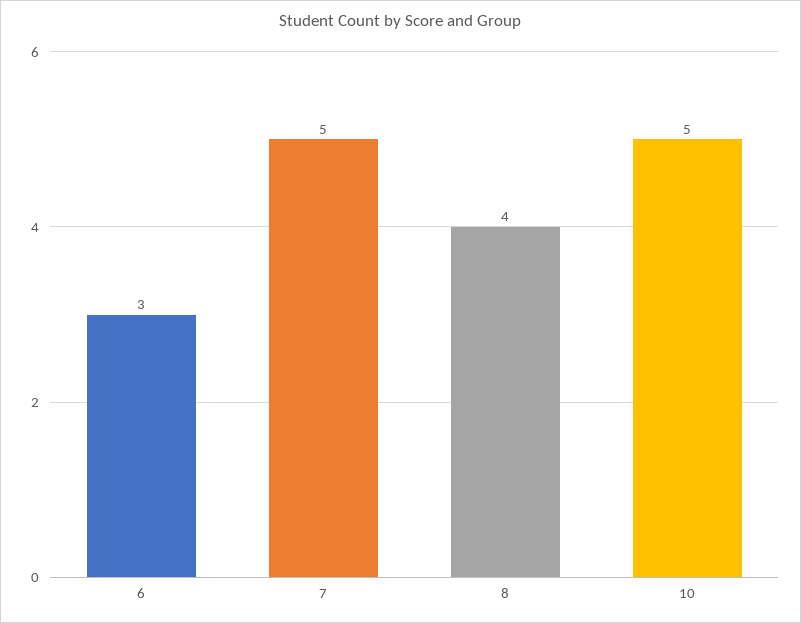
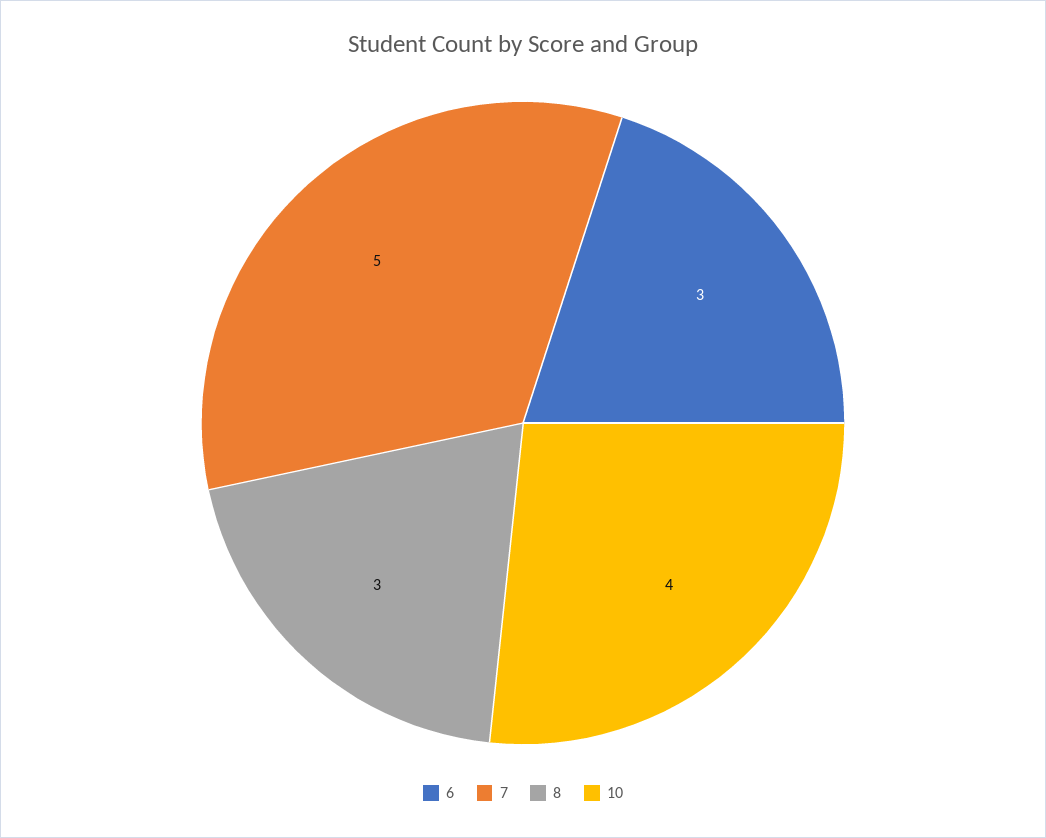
  {
    "6": 3,
    "7": 5,
-   "8": 4,
+   "8": 3,
-   "10": 5
+   "10": 4
  }

